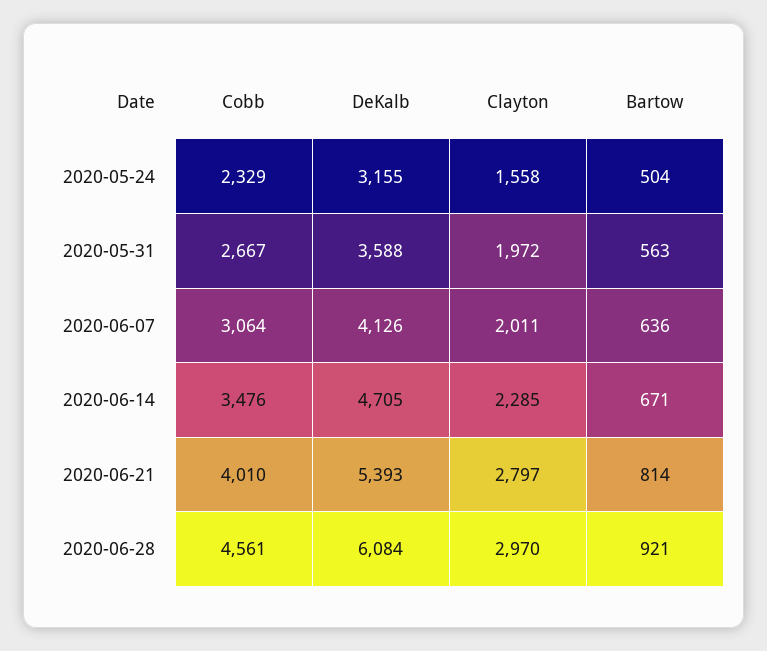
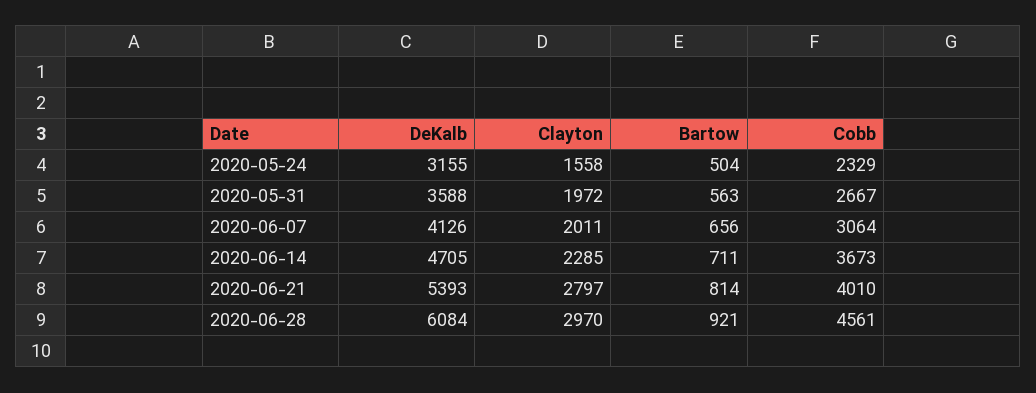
  {
    "Cobb": {
      "2020-05-24": 2329,
      "2020-05-31": 2667,
      "2020-06-07": 3064,
-     "2020-06-14": 3476,
+     "2020-06-14": 3673,
      "2020-06-21": 4010,
      "2020-06-28": 4561
    },
    "DeKalb": {
      "2020-05-24": 3155,
      "2020-05-31": 3588,
      "2020-06-07": 4126,
      "2020-06-14": 4705,
      "2020-06-21": 5393,
      "2020-06-28": 6084
    },
    "Clayton": {
      "2020-05-24": 1558,
      "2020-05-31": 1972,
      "2020-06-07": 2011,
      "2020-06-14": 2285,
      "2020-06-21": 2797,
      "2020-06-28": 2970
    },
    "Bartow": {
      "2020-05-24": 504,
      "2020-05-31": 563,
-     "2020-06-07": 636,
+     "2020-06-07": 656,
-     "2020-06-14": 671,
+     "2020-06-14": 711,
      "2020-06-21": 814,
      "2020-06-28": 921
    }
  }

